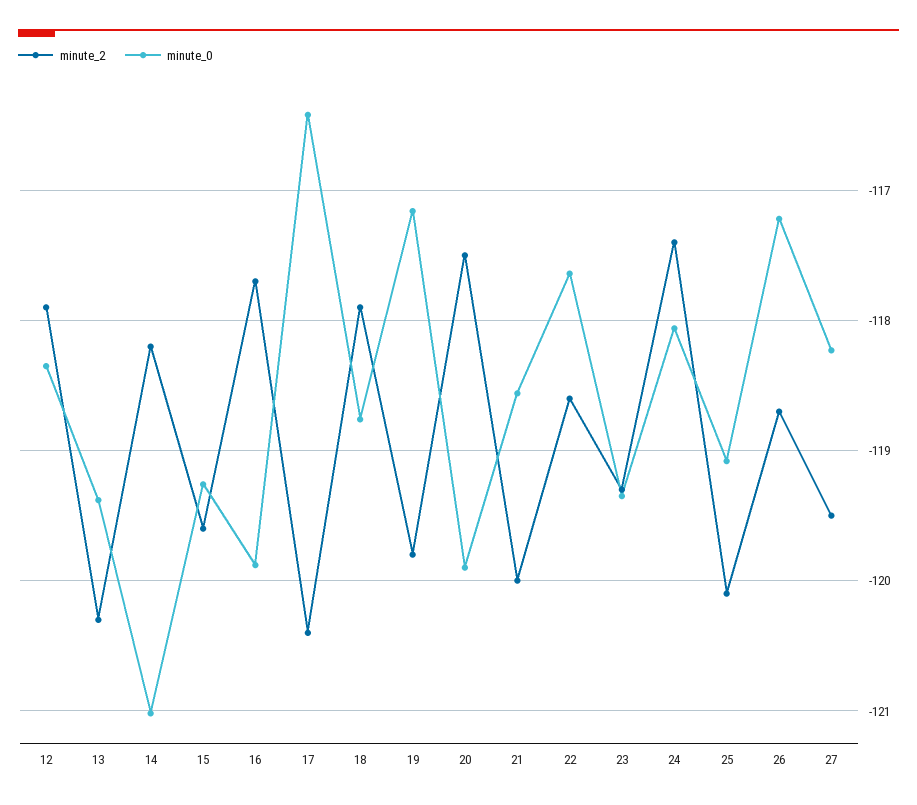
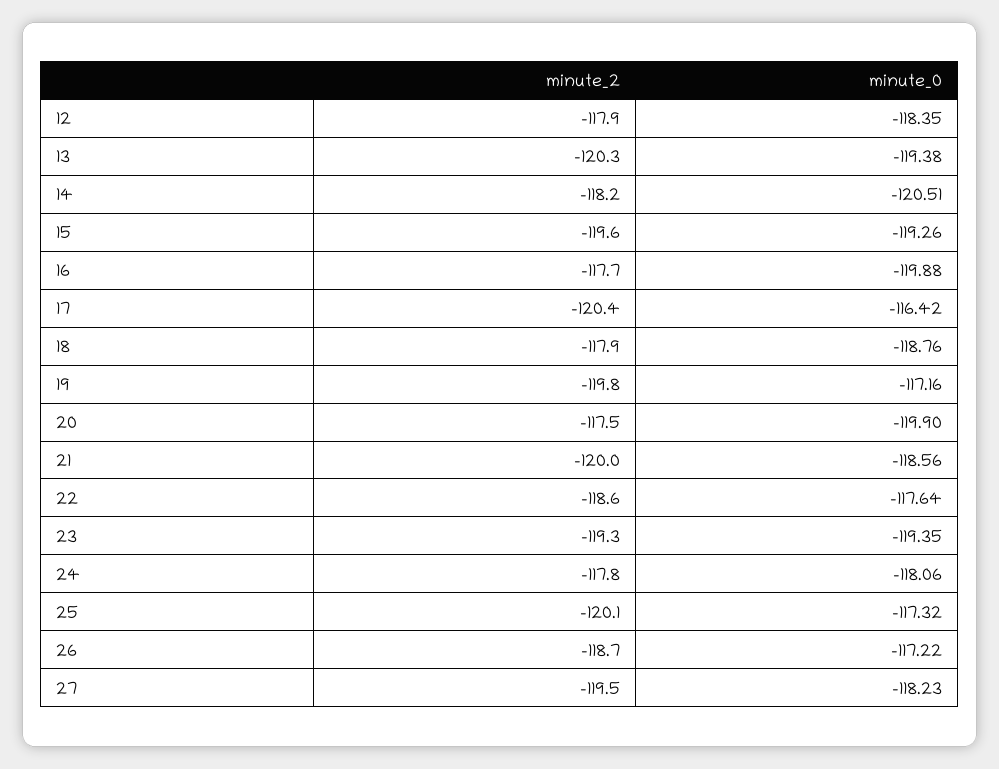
  {
    "minute_2": {
      "12": -117.9,
      "13": -120.3,
      "14": -118.2,
      "15": -119.6,
      "16": -117.7,
      "17": -120.4,
      "18": -117.9,
      "19": -119.8,
      "20": -117.5,
      "21": -120,
      "22": -118.6,
      "23": -119.3,
-     "24": -117.4,
+     "24": -117.8,
      "25": -120.1,
      "26": -118.7,
      "27": -119.5
    },
    "minute_0": {
      "12": -118.35,
      "13": -119.38,
-     "14": -121,
+     "14": -120.51,
      "15": -119.26,
      "16": -119.88,
      "17": -116.42,
      "18": -118.76,
      "19": -117.16,
      "20": -119.9,
      "21": -118.56,
      "22": -117.64,
      "23": -119.35,
      "24": -118.06,
-     "25": -119.1,
+     "25": -117.32,
      "26": -117.22,
      "27": -118.23
    }
  }

